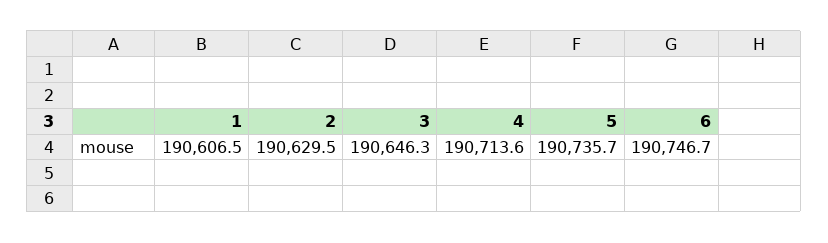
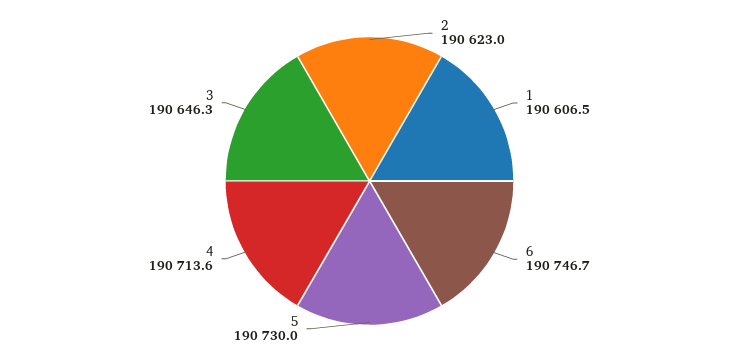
  {
    "1": 190606.5,
-   "2": 190629.5,
+   "2": 190623,
    "3": 190646.3,
    "4": 190713.6,
-   "5": 190735.7,
+   "5": 190730,
    "6": 190746.7
  }

